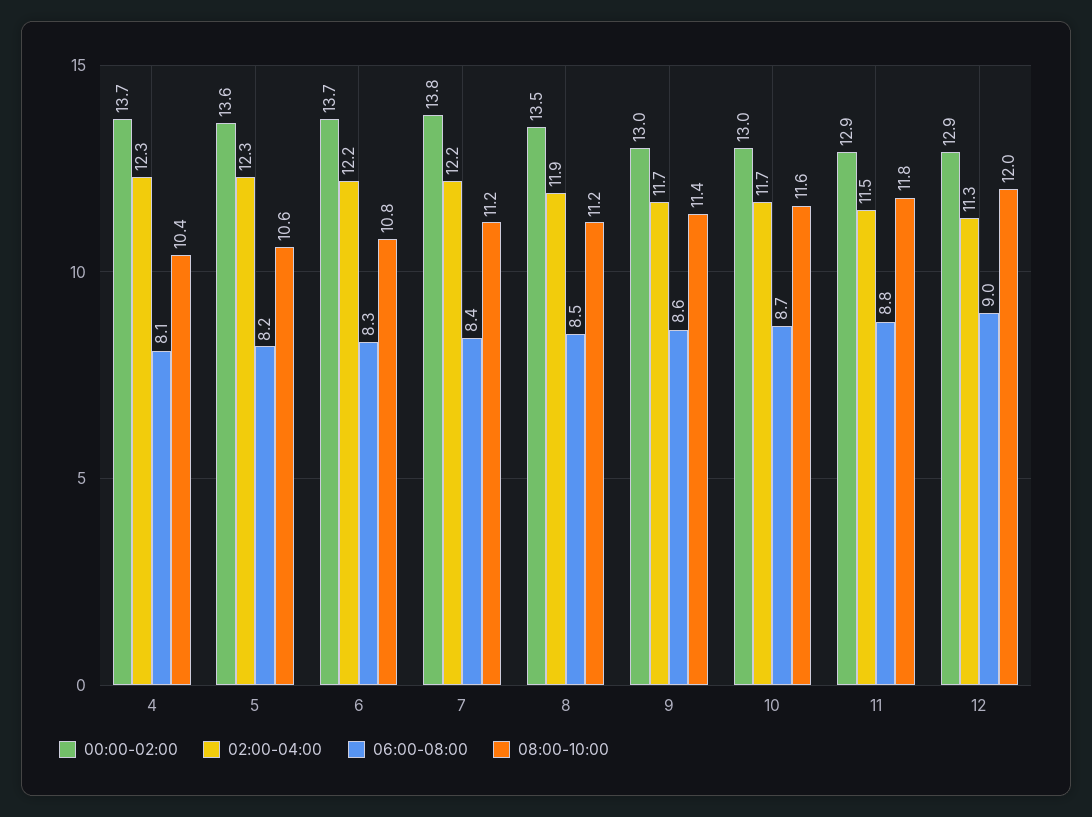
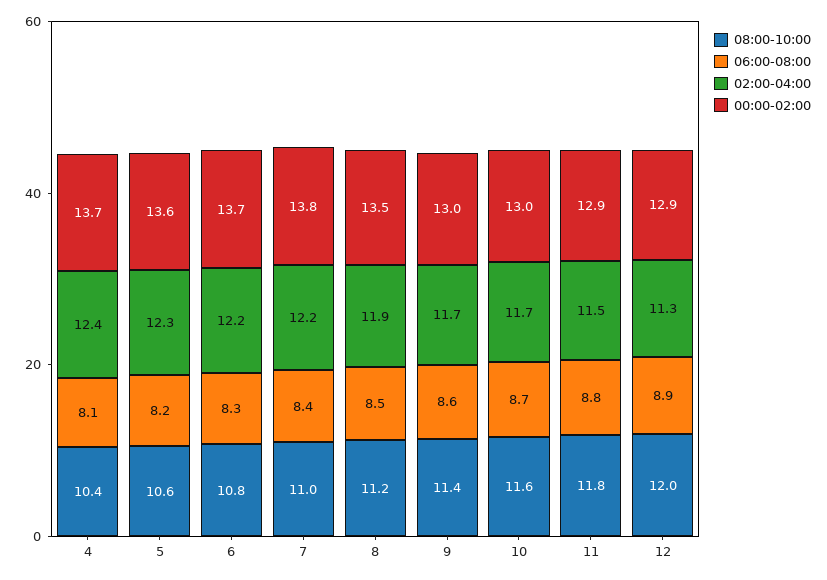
  {
    "00:00-02:00": {
      "4": 13.7,
      "5": 13.6,
      "6": 13.7,
      "7": 13.8,
      "8": 13.5,
      "9": 13,
      "10": 13,
      "11": 12.9,
      "12": 12.9
    },
    "02:00-04:00": {
-     "4": 12.3,
+     "4": 12.4,
      "5": 12.3,
      "6": 12.2,
      "7": 12.2,
      "8": 11.9,
      "9": 11.7,
      "10": 11.7,
      "11": 11.5,
      "12": 11.3
    },
    "06:00-08:00": {
      "4": 8.1,
      "5": 8.2,
      "6": 8.3,
      "7": 8.4,
      "8": 8.5,
      "9": 8.6,
      "10": 8.7,
      "11": 8.8,
-     "12": 9
+     "12": 8.9
    },
    "08:00-10:00": {
      "4": 10.4,
      "5": 10.6,
      "6": 10.8,
-     "7": 11.2,
+     "7": 11,
      "8": 11.2,
      "9": 11.4,
      "10": 11.6,
      "11": 11.8,
      "12": 12
    }
  }

